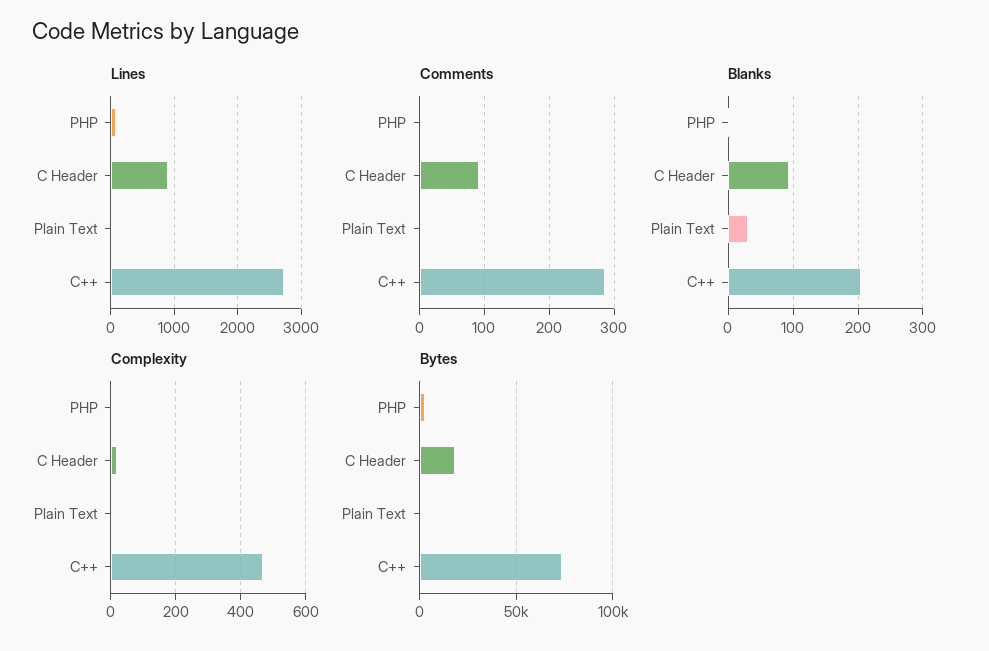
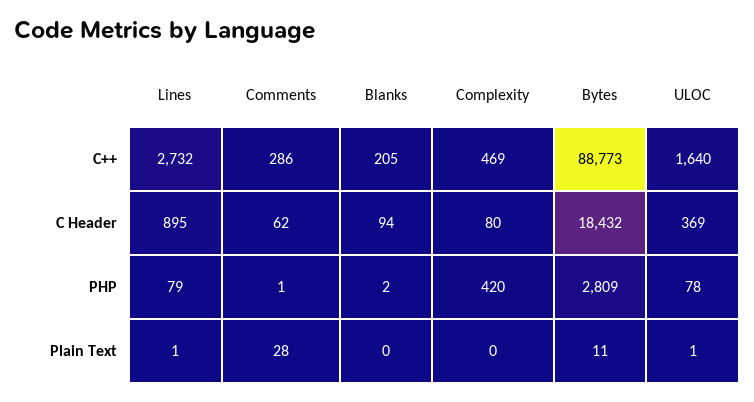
  {
    "Lines": {
      "PHP": 79,
      "C Header": 895,
      "Plain Text": 1,
      "C++": 2732
    },
    "Comments": {
      "PHP": 1,
-     "C Header": 90,
+     "C Header": 62,
-     "Plain Text": 0,
+     "Plain Text": 28,
      "C++": 286
    },
    "Blanks": {
      "PHP": 2,
      "C Header": 94,
-     "Plain Text": 30,
+     "Plain Text": 0,
      "C++": 205
    },
    "Complexity": {
-     "PHP": 0,
+     "PHP": 420,
-     "C Header": 20,
+     "C Header": 80,
      "Plain Text": 0,
      "C++": 469
    },
    "Bytes": {
      "PHP": 2809,
      "C Header": 18432,
      "Plain Text": 11,
-     "C++": 75000
+     "C++": 88773
-   }
+   },
+   "ULOC": {
+     "C++": 1640,
+     "C Header": 369,
+     "PHP": 78,
+     "Plain Text": 1
+   }
  }

